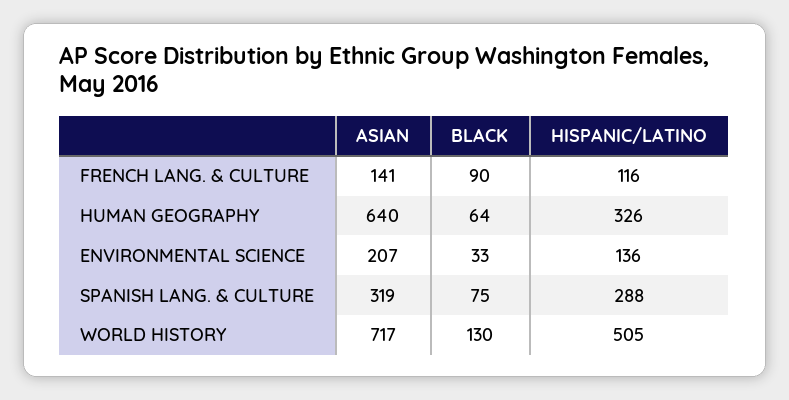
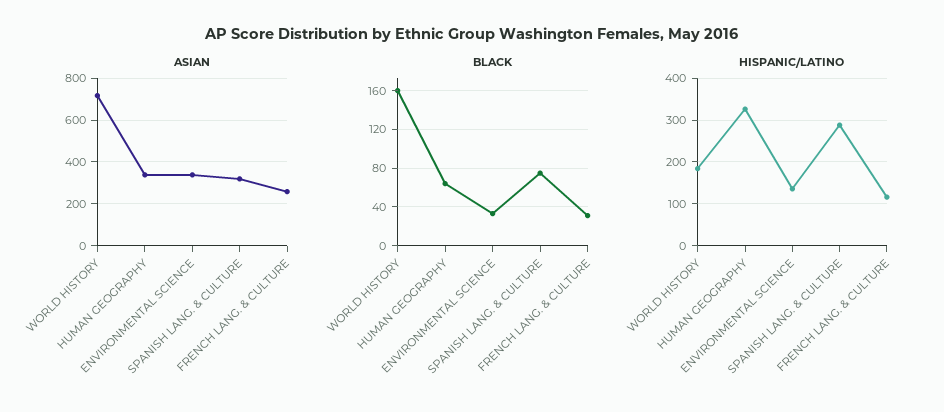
  {
    "ASIAN": {
-     "FRENCH LANG. & CULTURE": 141,
+     "FRENCH LANG. & CULTURE": 250,
-     "HUMAN GEOGRAPHY": 640,
+     "HUMAN GEOGRAPHY": 350,
-     "ENVIRONMENTAL SCIENCE": 207,
+     "ENVIRONMENTAL SCIENCE": 350,
      "SPANISH LANG. & CULTURE": 319,
      "WORLD HISTORY": 717
    },
    "BLACK": {
-     "FRENCH LANG. & CULTURE": 90,
+     "FRENCH LANG. & CULTURE": 30,
      "HUMAN GEOGRAPHY": 64,
      "ENVIRONMENTAL SCIENCE": 33,
      "SPANISH LANG. & CULTURE": 75,
-     "WORLD HISTORY": 130
+     "WORLD HISTORY": 160
    },
    "HISPANIC/LATINO": {
      "FRENCH LANG. & CULTURE": 116,
      "HUMAN GEOGRAPHY": 326,
      "ENVIRONMENTAL SCIENCE": 136,
      "SPANISH LANG. & CULTURE": 288,
-     "WORLD HISTORY": 505
+     "WORLD HISTORY": 180
    }
  }

